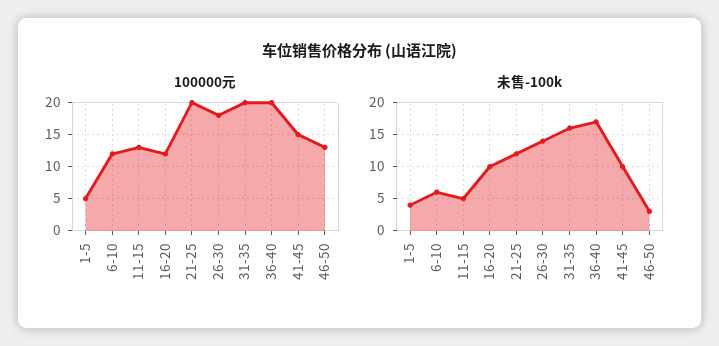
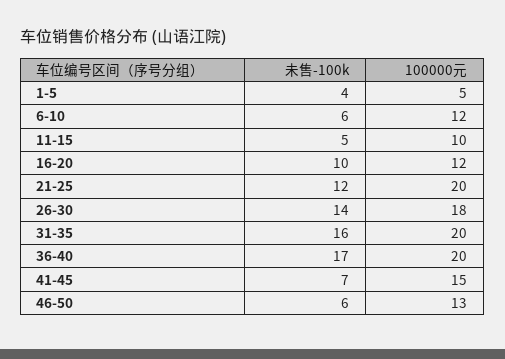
  {
    "100000元": {
      "1-5": 5,
      "6-10": 12,
-     "11-15": 13,
+     "11-15": 10,
      "16-20": 12,
      "21-25": 20,
      "26-30": 18,
      "31-35": 20,
      "36-40": 20,
      "41-45": 15,
      "46-50": 13
    },
    "未售-100k": {
      "1-5": 4,
      "6-10": 6,
      "11-15": 5,
      "16-20": 10,
      "21-25": 12,
      "26-30": 14,
      "31-35": 16,
      "36-40": 17,
-     "41-45": 10,
+     "41-45": 7,
-     "46-50": 3
+     "46-50": 6
    }
  }

